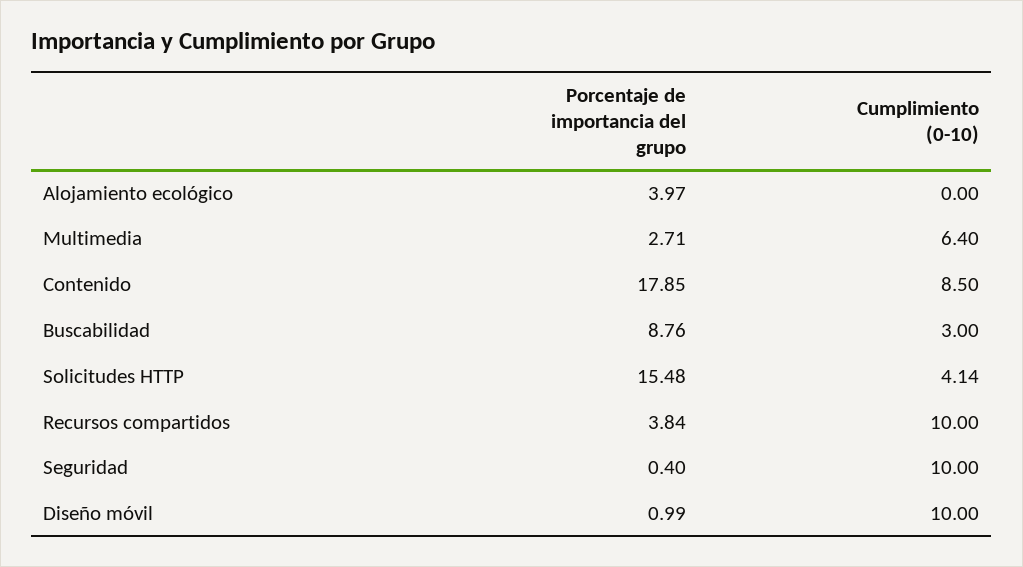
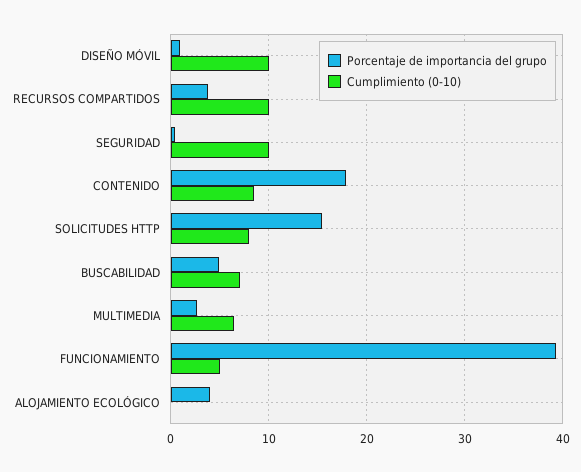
  {
    "Porcentaje de importancia del grupo": {
      "Alojamiento ecológico": 3.97,
      "Multimedia": 2.71,
      "Contenido": 17.85,
-     "Buscabilidad": 8.76,
+     "Buscabilidad": 5,
      "Solicitudes HTTP": 15.48,
      "Recursos compartidos": 3.84,
      "Seguridad": 0.4,
-     "Diseño móvil": 0.99
+     "Diseño móvil": 0.99,
+     "FUNCIONAMIENTO": 39
    },
    "Cumplimiento (0-10)": {
      "Alojamiento ecológico": 0,
      "Multimedia": 6.4,
      "Contenido": 8.5,
-     "Buscabilidad": 3,
+     "Buscabilidad": 7,
-     "Solicitudes HTTP": 4.14,
+     "Solicitudes HTTP": 8,
      "Recursos compartidos": 10,
      "Seguridad": 10,
-     "Diseño móvil": 10
+     "Diseño móvil": 10,
+     "FUNCIONAMIENTO": 5
    }
  }

